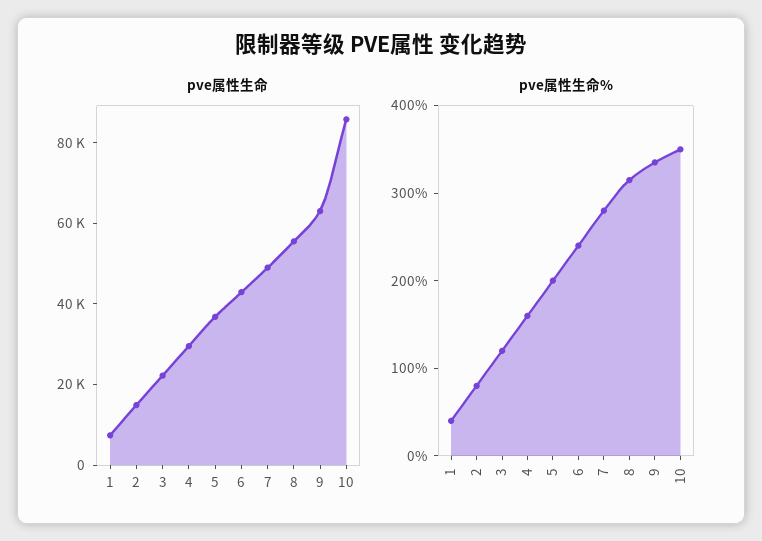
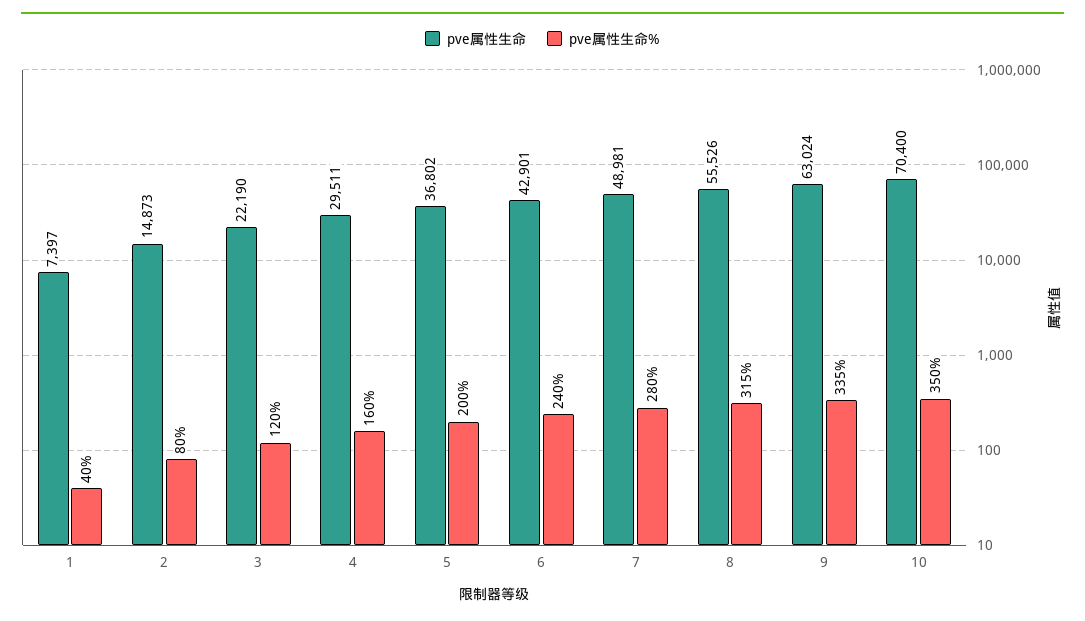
  {
    "pve属性生命": {
      "1": 7397,
      "2": 14873,
      "3": 22190,
      "4": 29511,
      "5": 36802,
      "6": 42901,
      "7": 48981,
      "8": 55526,
      "9": 63024,
-     "10": 85000
+     "10": 70400
    },
    "pve属性生命%": {
      "1": 40,
      "2": 80,
      "3": 120,
      "4": 160,
      "5": 200,
      "6": 240,
      "7": 280,
      "8": 315,
      "9": 335,
      "10": 350
    }
  }

